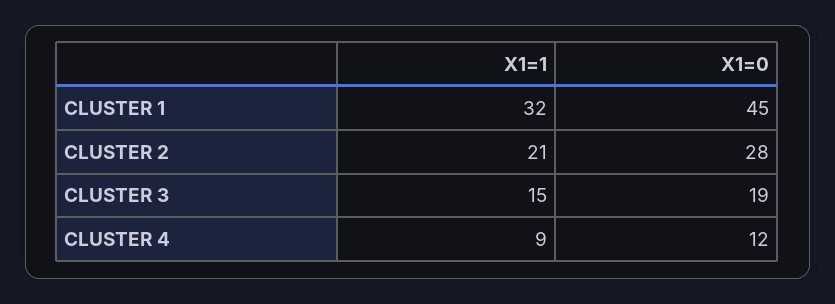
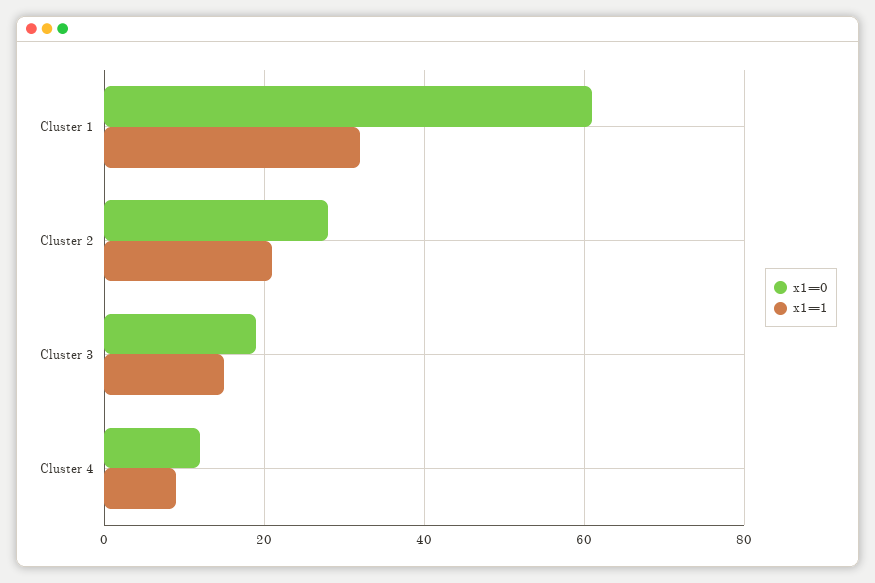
  {
    "X1=1": {
      "CLUSTER 1": 32,
      "CLUSTER 2": 21,
      "CLUSTER 3": 15,
      "CLUSTER 4": 9
    },
    "X1=0": {
-     "CLUSTER 1": 45,
+     "CLUSTER 1": 60,
      "CLUSTER 2": 28,
      "CLUSTER 3": 19,
      "CLUSTER 4": 12
    }
  }

